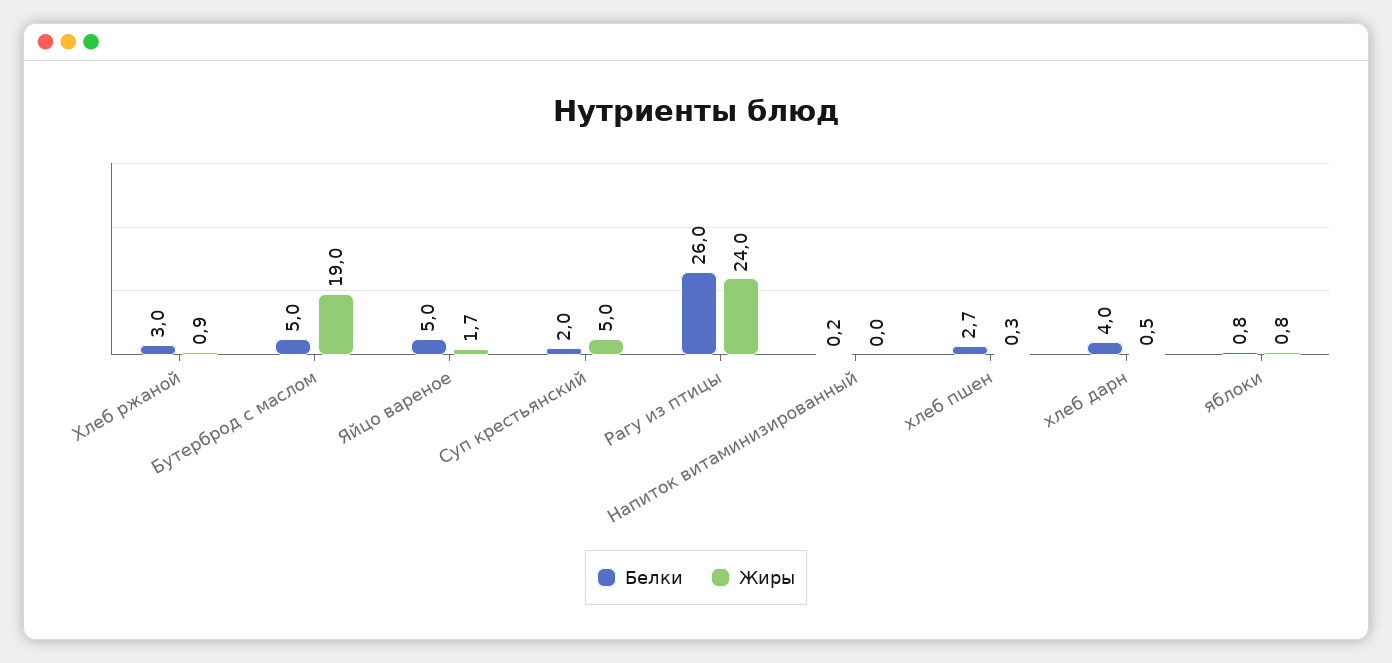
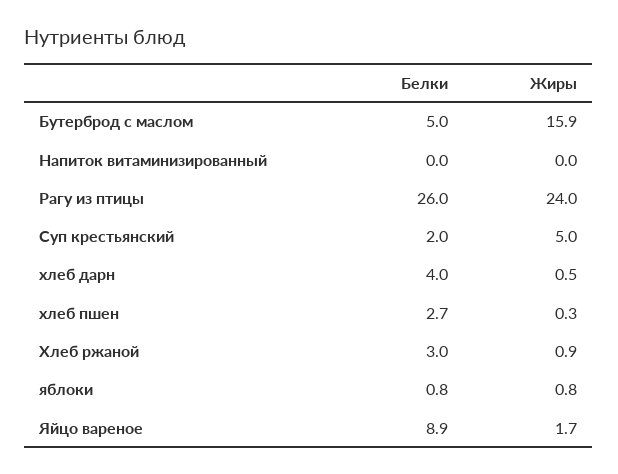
  {
    "Белки": {
      "Хлеб ржаной": 3,
      "Бутерброд с маслом": 5,
-     "Яйцо вареное": 5,
+     "Яйцо вареное": 8.9,
      "Суп крестьянский": 2,
      "Рагу из птицы": 26,
-     "Напиток витаминизированный": 0.2,
+     "Напиток витаминизированный": 0,
      "хлеб пшен": 2.7,
      "хлеб дарн": 4,
      "яблоки": 0.8
    },
    "Жиры": {
      "Хлеб ржаной": 0.9,
-     "Бутерброд с маслом": 19,
+     "Бутерброд с маслом": 15.9,
      "Яйцо вареное": 1.7,
      "Суп крестьянский": 5,
      "Рагу из птицы": 24,
      "Напиток витаминизированный": 0,
      "хлеб пшен": 0.3,
      "хлеб дарн": 0.5,
      "яблоки": 0.8
    }
  }

